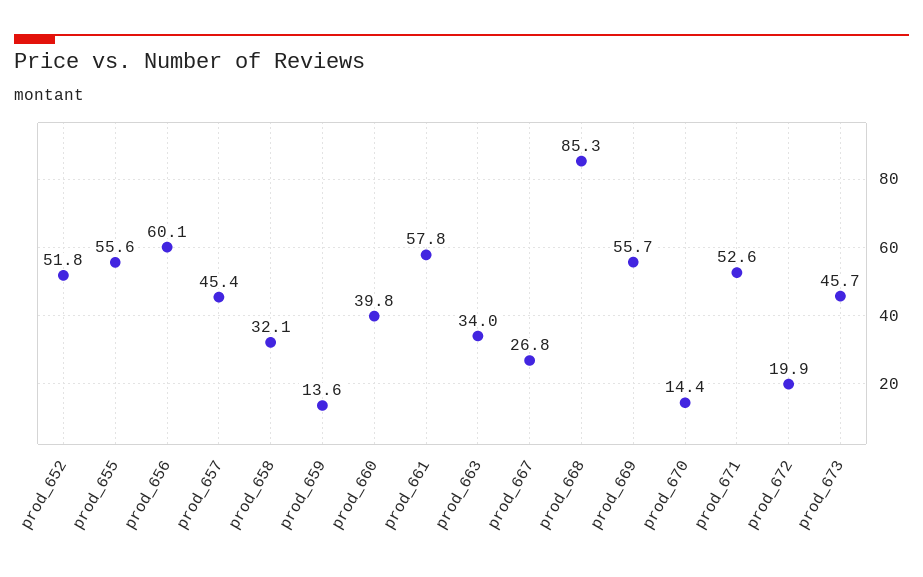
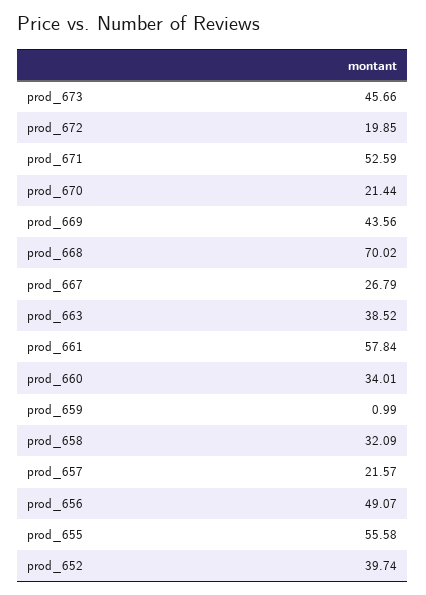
  {
-   "prod_652": 51.8,
+   "prod_652": 39.74,
    "prod_655": 55.58,
-   "prod_656": 60.1,
+   "prod_656": 49.07,
-   "prod_657": 45.4,
+   "prod_657": 21.57,
    "prod_658": 32.09,
-   "prod_659": 13.6,
+   "prod_659": 0.99,
-   "prod_660": 39.8,
+   "prod_660": 34.01,
    "prod_661": 57.84,
-   "prod_663": 34,
+   "prod_663": 38.52,
    "prod_667": 26.79,
-   "prod_668": 85.3,
+   "prod_668": 70.02,
-   "prod_669": 55.7,
+   "prod_669": 43.56,
-   "prod_670": 14.4,
+   "prod_670": 21.44,
    "prod_671": 52.59,
    "prod_672": 19.85,
    "prod_673": 45.66
  }

